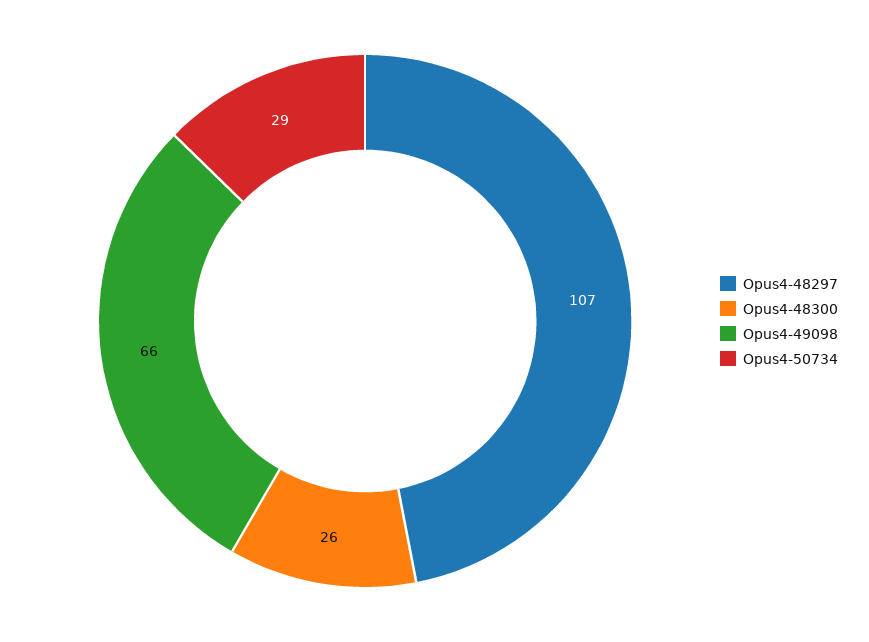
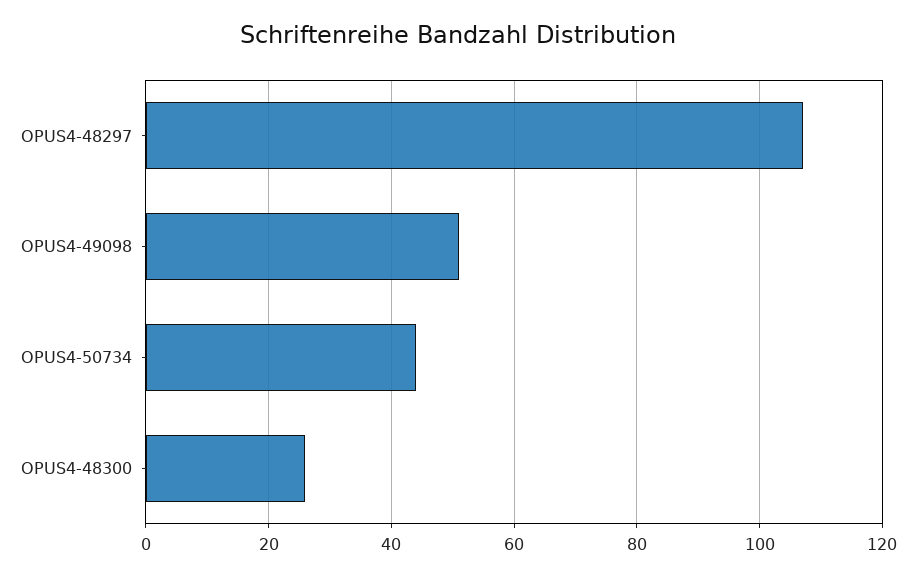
  {
    "Opus4-48297": 107,
    "Opus4-48300": 26,
-   "Opus4-49098": 66,
+   "Opus4-49098": 50,
-   "Opus4-50734": 29
+   "Opus4-50734": 45
  }

